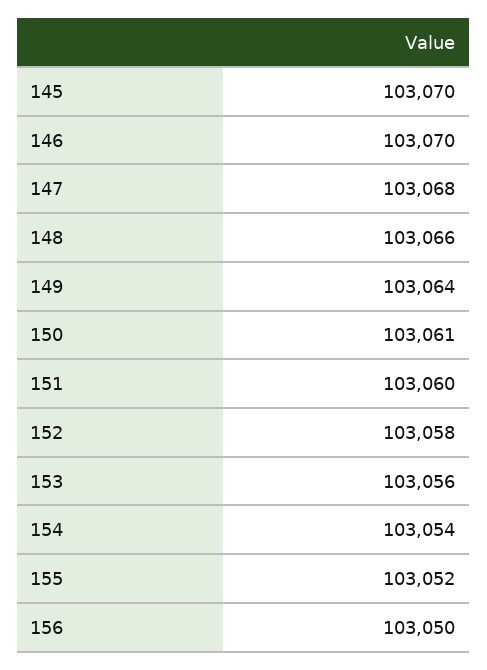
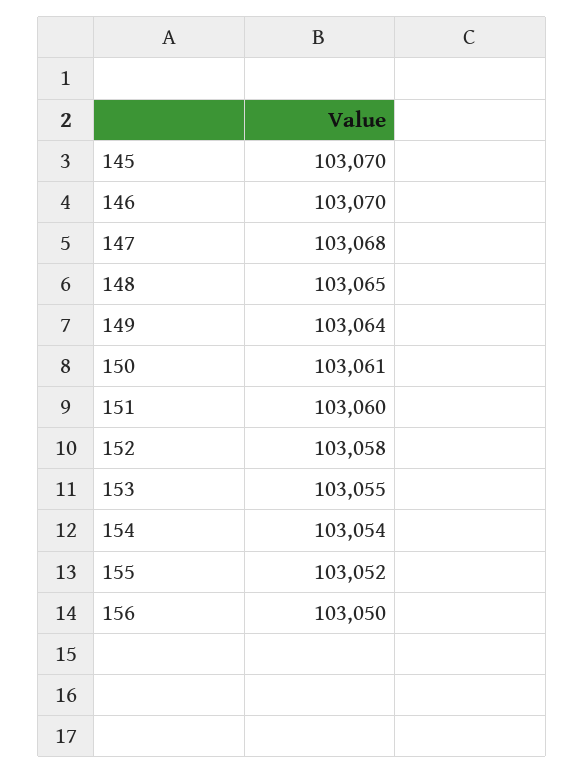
  {
    "145": 103070,
    "146": 103070,
    "147": 103068,
-   "148": 103066,
+   "148": 103065,
    "149": 103064,
    "150": 103061,
    "151": 103060,
    "152": 103058,
-   "153": 103056,
+   "153": 103055,
    "154": 103054,
    "155": 103052,
    "156": 103050
  }

